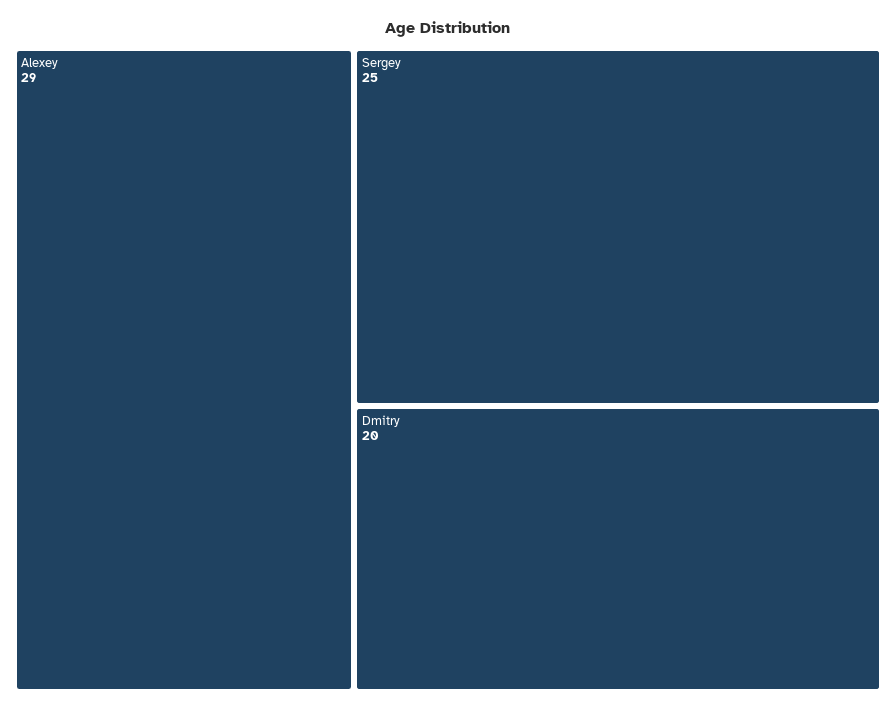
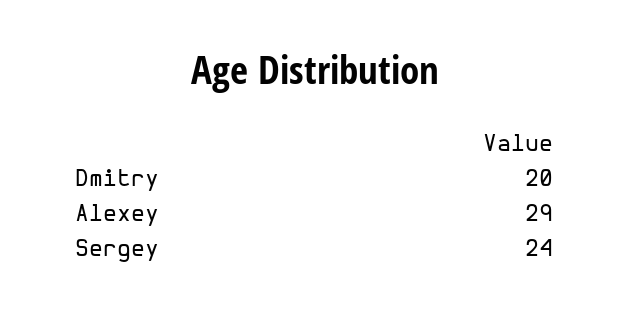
  {
    "Alexey": 29,
-   "Sergey": 25,
+   "Sergey": 24,
    "Dmitry": 20
  }

